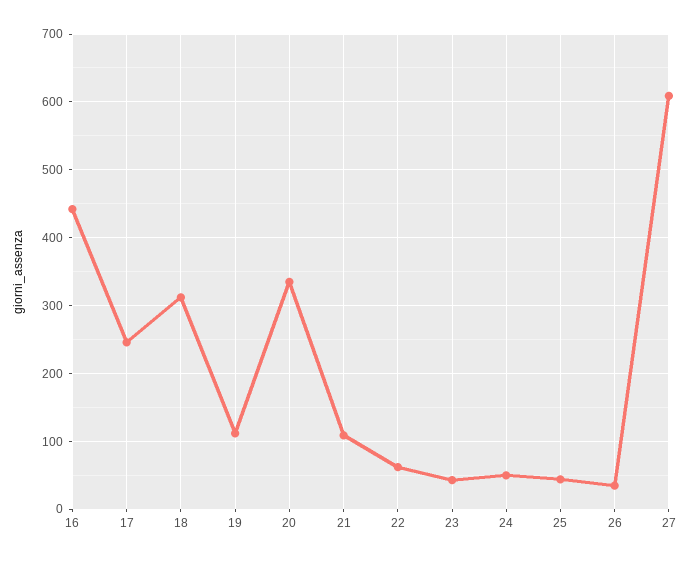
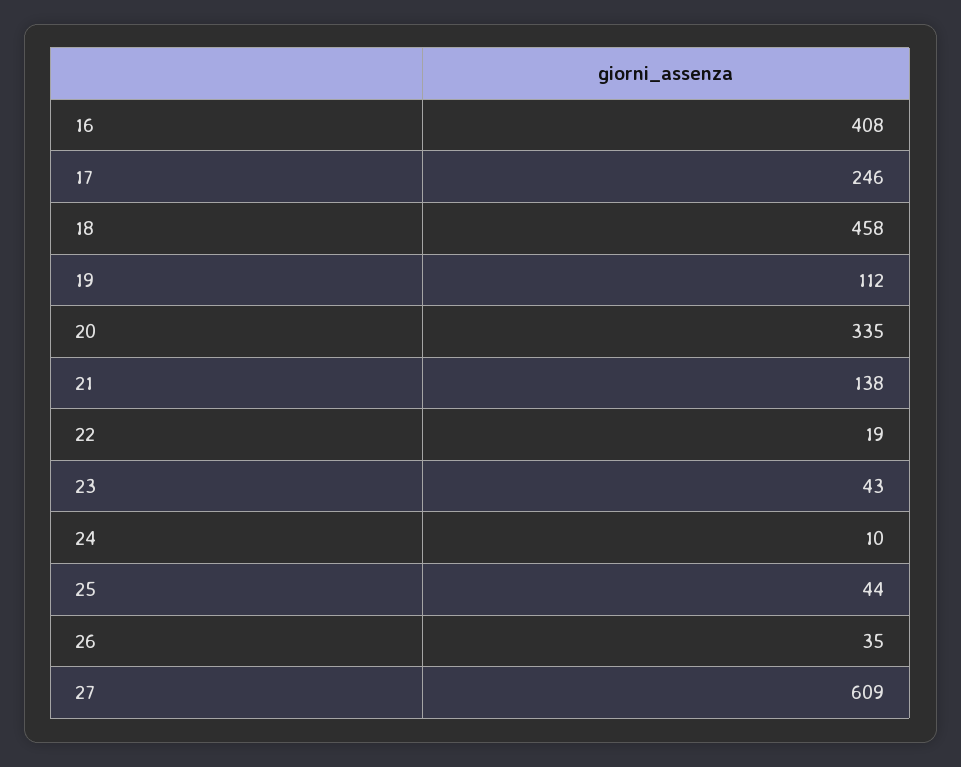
  {
-   "16": 440,
+   "16": 408,
    "17": 246,
-   "18": 310,
+   "18": 458,
    "19": 112,
    "20": 335,
-   "21": 110,
+   "21": 138,
-   "22": 60,
+   "22": 19,
    "23": 43,
-   "24": 50,
+   "24": 10,
    "25": 44,
    "26": 35,
    "27": 609
  }

